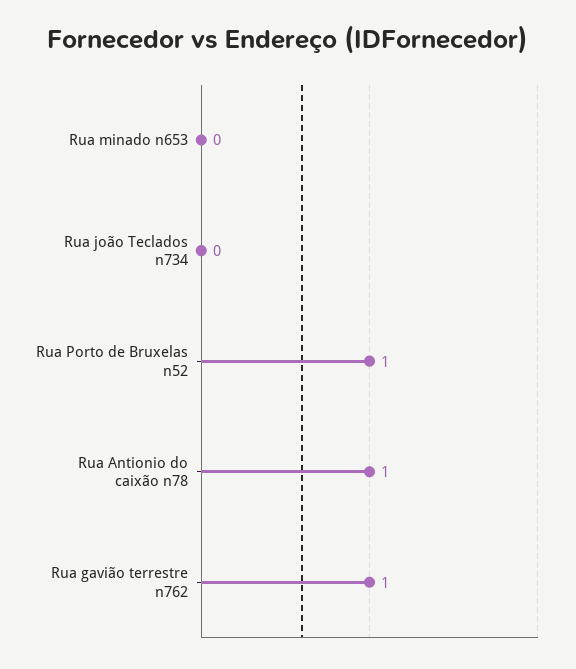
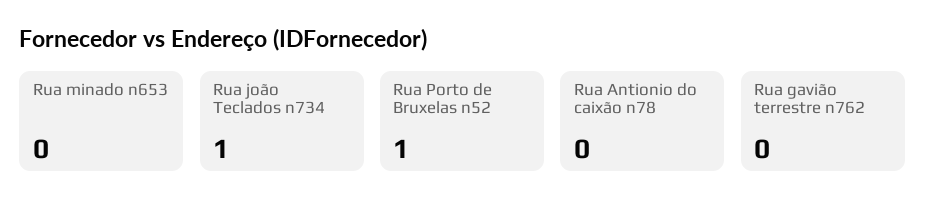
  {
    "Rua minado n653": 0,
-   "Rua joão Teclados n734": 0,
+   "Rua joão Teclados n734": 1,
    "Rua Porto de Bruxelas n52": 1,
-   "Rua Antionio do caixão n78": 1,
+   "Rua Antionio do caixão n78": 0,
-   "Rua gavião terrestre n762": 1
+   "Rua gavião terrestre n762": 0
  }

